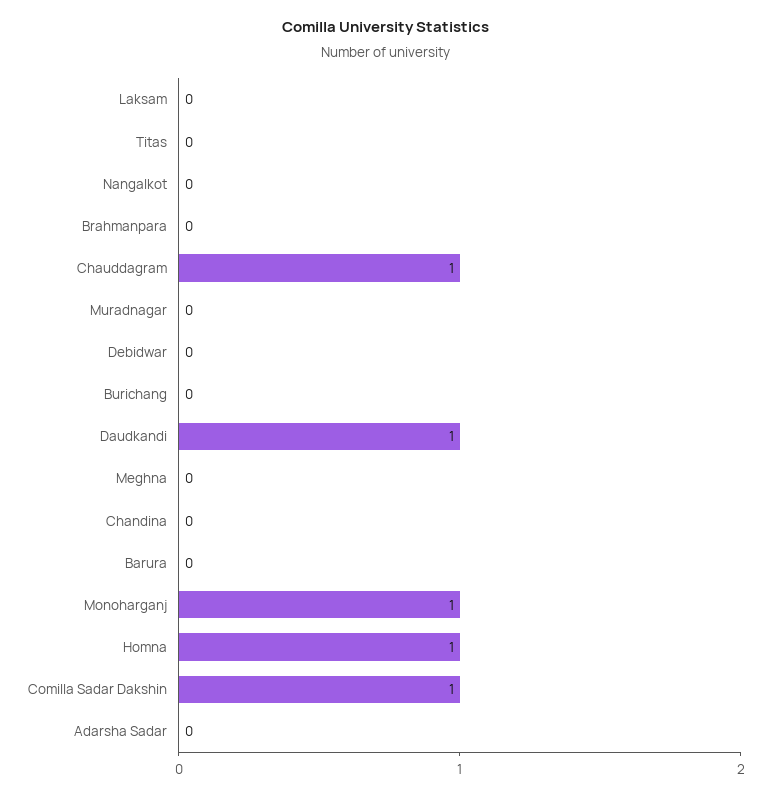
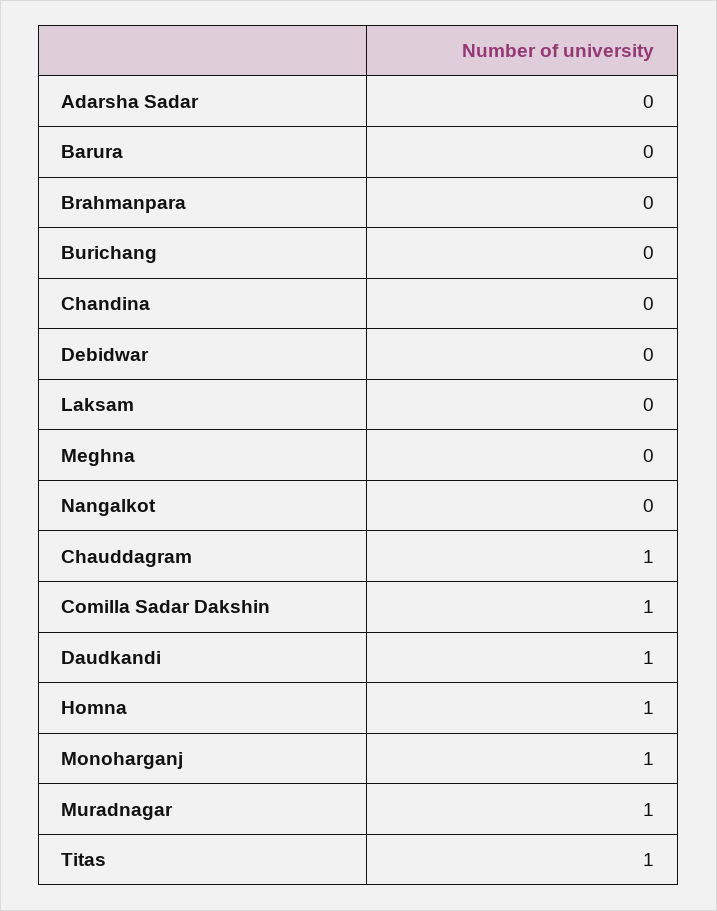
  {
    "Laksam": 0,
-   "Titas": 0,
+   "Titas": 1,
    "Nangalkot": 0,
    "Brahmanpara": 0,
    "Chauddagram": 1,
-   "Muradnagar": 0,
+   "Muradnagar": 1,
    "Debidwar": 0,
    "Burichang": 0,
    "Daudkandi": 1,
    "Meghna": 0,
    "Chandina": 0,
    "Barura": 0,
    "Monoharganj": 1,
    "Homna": 1,
    "Comilla Sadar Dakshin": 1,
    "Adarsha Sadar": 0
  }

